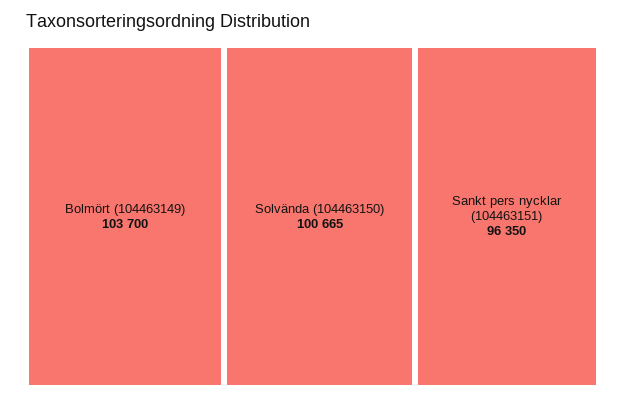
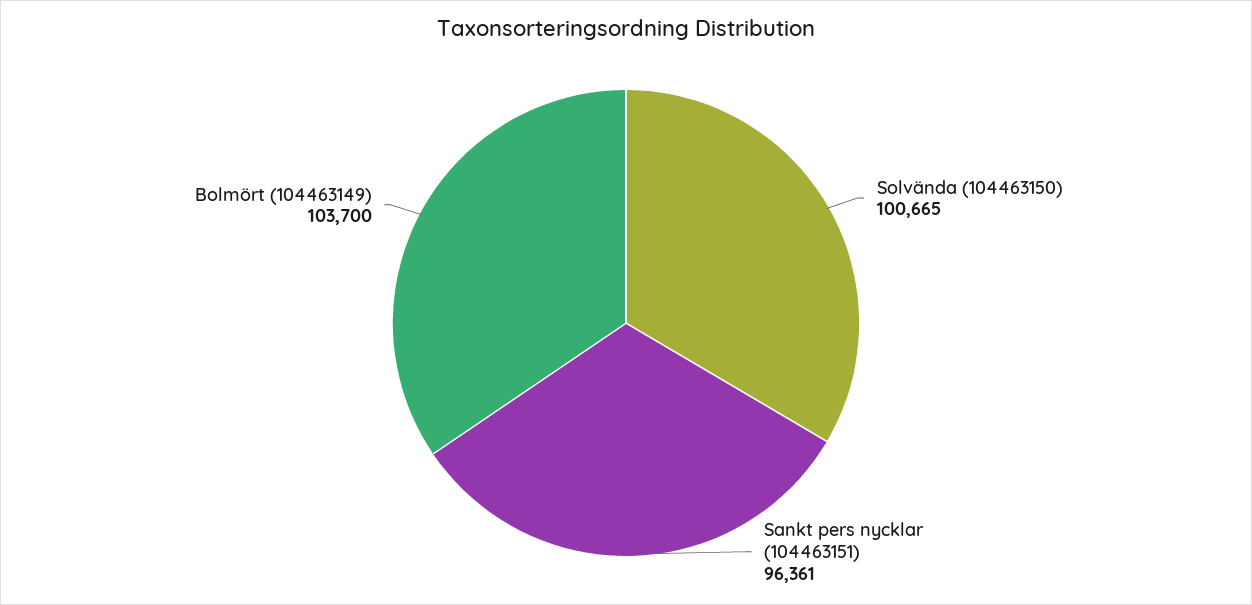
  {
    "Bolmört (104463149)": 103700,
    "Solvända (104463150)": 100665,
-   "Sankt pers nycklar (104463151)": 96350
+   "Sankt pers nycklar (104463151)": 96361
  }

